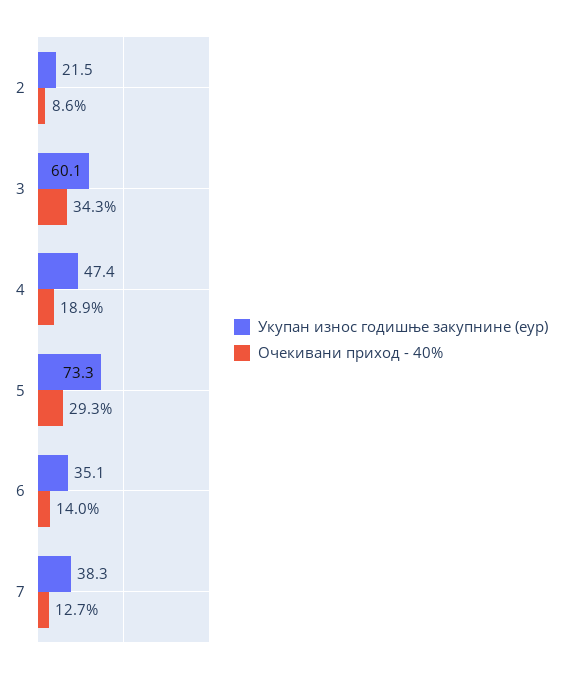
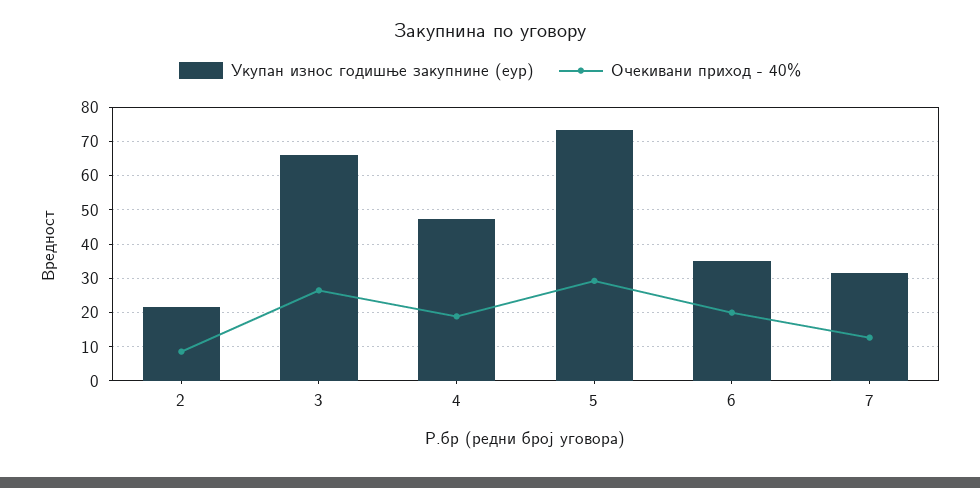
  {
    "Укупан износ годишње закупнине (еур)": {
      "2": 21.5,
-     "3": 60.1,
+     "3": 66,
      "4": 47.4,
      "5": 73.3,
      "6": 35.1,
-     "7": 38.3
+     "7": 32
    },
    "Очекивани приход - 40%": {
      "2": 8.6,
-     "3": 34.3,
+     "3": 26,
      "4": 18.9,
      "5": 29.3,
-     "6": 14,
+     "6": 20,
      "7": 12.7
    }
  }

